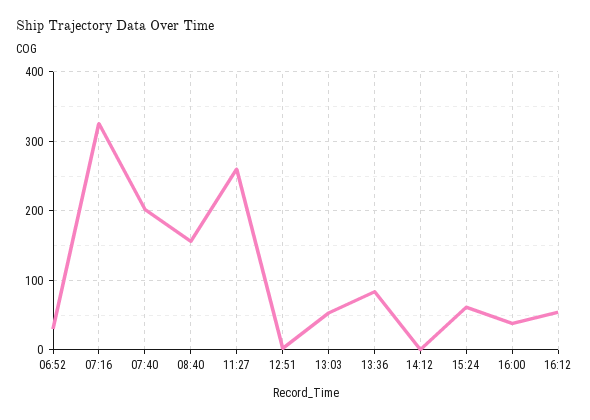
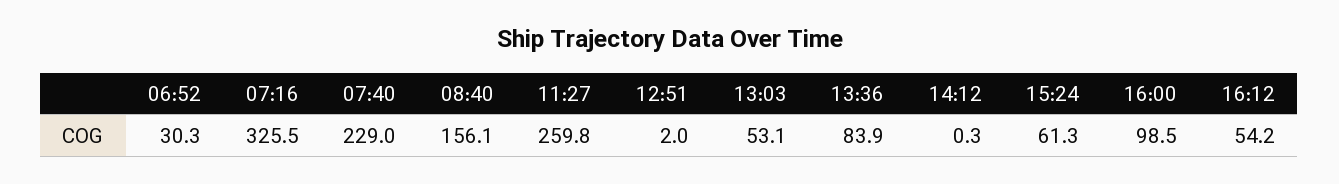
  {
    "06:52": 30.3,
    "07:16": 325.5,
-   "07:40": 200,
+   "07:40": 229,
    "08:40": 156.1,
    "11:27": 259.8,
    "12:51": 2,
    "13:03": 53.1,
    "13:36": 83.9,
    "14:12": 0.3,
    "15:24": 61.3,
-   "16:00": 40,
+   "16:00": 98.5,
    "16:12": 54.2
  }

